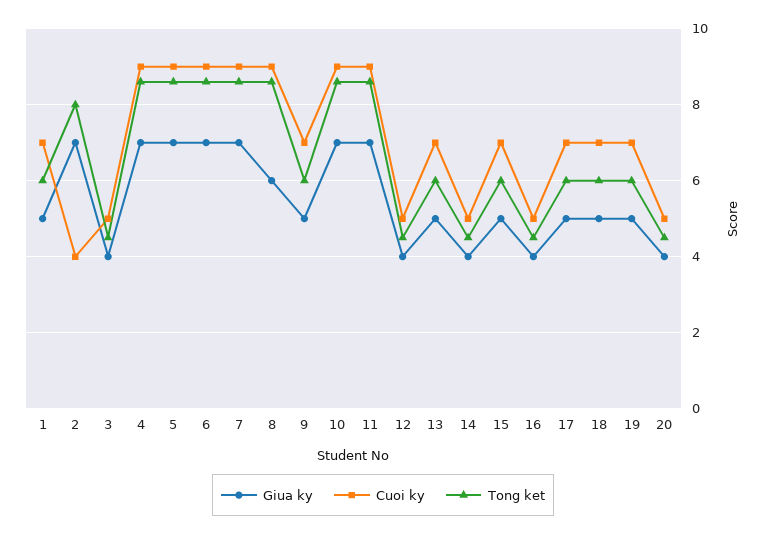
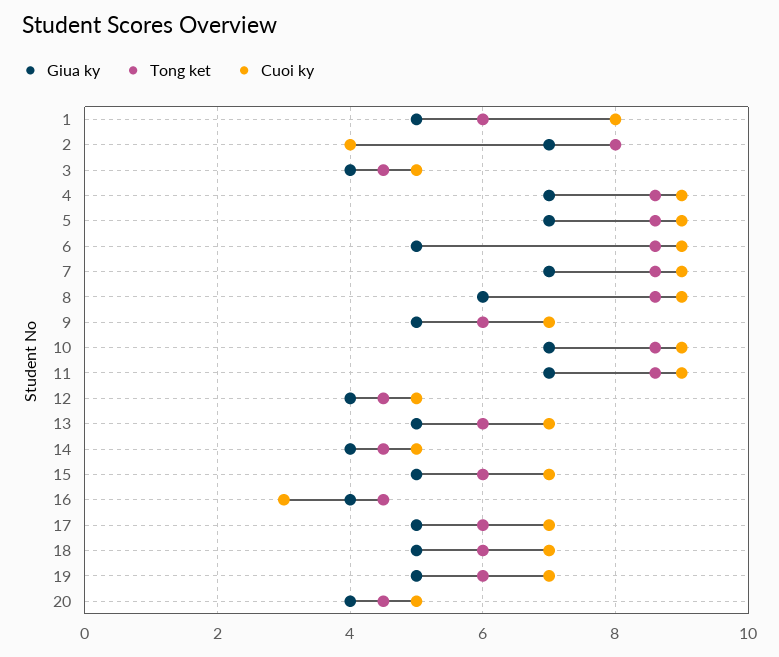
  {
    "Giua ky": {
      "1": 5,
      "2": 7,
      "3": 4,
      "4": 7,
      "5": 7,
-     "6": 7,
+     "6": 5,
      "7": 7,
      "8": 6,
      "9": 5,
      "10": 7,
      "11": 7,
      "12": 4,
      "13": 5,
      "14": 4,
      "15": 5,
      "16": 4,
      "17": 5,
      "18": 5,
      "19": 5,
      "20": 4
    },
    "Cuoi ky": {
-     "1": 7,
+     "1": 8,
      "2": 4,
      "3": 5,
      "4": 9,
      "5": 9,
      "6": 9,
      "7": 9,
      "8": 9,
      "9": 7,
      "10": 9,
      "11": 9,
      "12": 5,
      "13": 7,
      "14": 5,
      "15": 7,
-     "16": 5,
+     "16": 3,
      "17": 7,
      "18": 7,
      "19": 7,
      "20": 5
    },
    "Tong ket": {
      "1": 6,
      "2": 8,
      "3": 4.5,
      "4": 8.5,
      "5": 8.5,
      "6": 8.5,
      "7": 8.5,
      "8": 8.5,
      "9": 6,
      "10": 8.5,
      "11": 8.5,
      "12": 4.5,
      "13": 6,
      "14": 4.5,
      "15": 6,
      "16": 4.5,
      "17": 6,
      "18": 6,
      "19": 6,
      "20": 4.5
    }
  }

